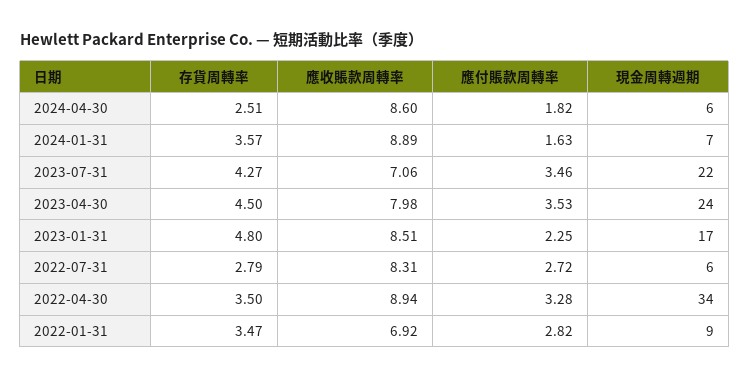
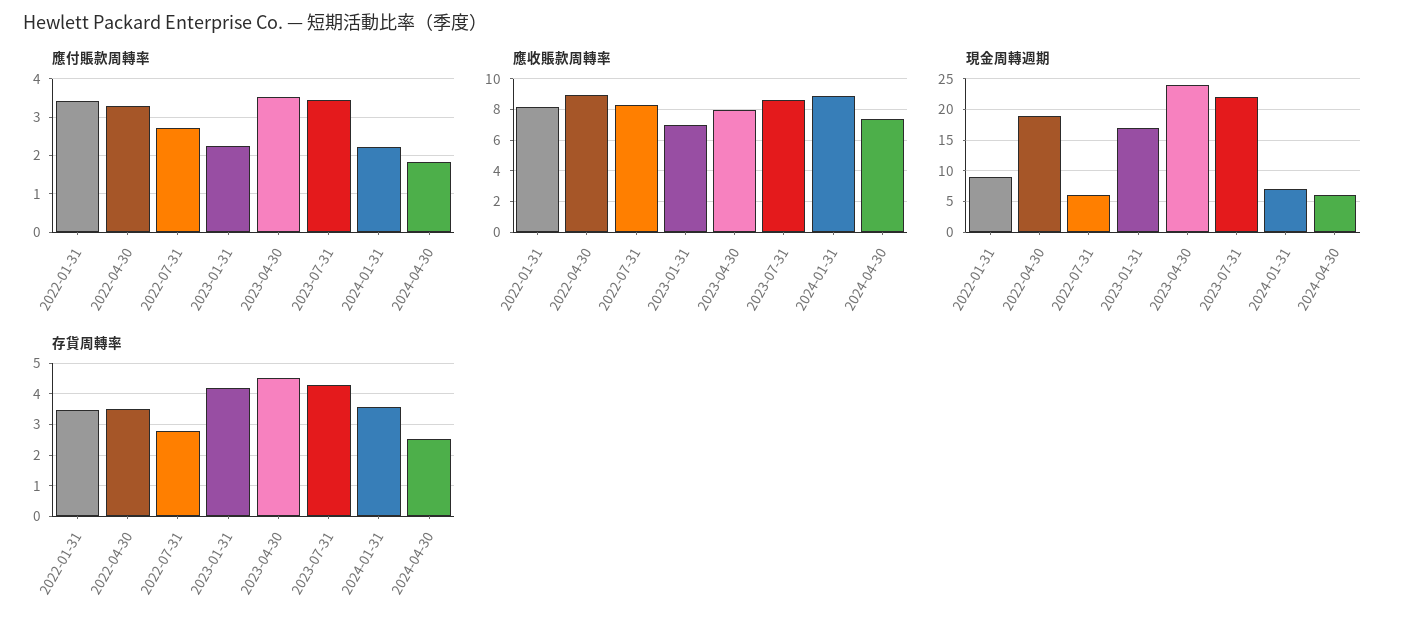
  {
    "存貨周轉率": {
      "2024-04-30": 2.51,
      "2024-01-31": 3.57,
      "2023-07-31": 4.27,
      "2023-04-30": 4.5,
-     "2023-01-31": 4.8,
+     "2023-01-31": 4.2,
      "2022-07-31": 2.79,
      "2022-04-30": 3.5,
      "2022-01-31": 3.47
    },
    "應收賬款周轉率": {
-     "2024-04-30": 8.6,
+     "2024-04-30": 7.5,
      "2024-01-31": 8.89,
-     "2023-07-31": 7.06,
+     "2023-07-31": 8.5,
      "2023-04-30": 7.98,
-     "2023-01-31": 8.51,
+     "2023-01-31": 7,
      "2022-07-31": 8.31,
      "2022-04-30": 8.94,
-     "2022-01-31": 6.92
+     "2022-01-31": 8
    },
    "應付賬款周轉率": {
      "2024-04-30": 1.82,
-     "2024-01-31": 1.63,
+     "2024-01-31": 2.2,
      "2023-07-31": 3.46,
      "2023-04-30": 3.53,
      "2023-01-31": 2.25,
      "2022-07-31": 2.72,
      "2022-04-30": 3.28,
-     "2022-01-31": 2.82
+     "2022-01-31": 3.4
    },
    "現金周轉週期": {
      "2024-04-30": 6,
      "2024-01-31": 7,
      "2023-07-31": 22,
      "2023-04-30": 24,
      "2023-01-31": 17,
      "2022-07-31": 6,
-     "2022-04-30": 34,
+     "2022-04-30": 19,
      "2022-01-31": 9
    }
  }

